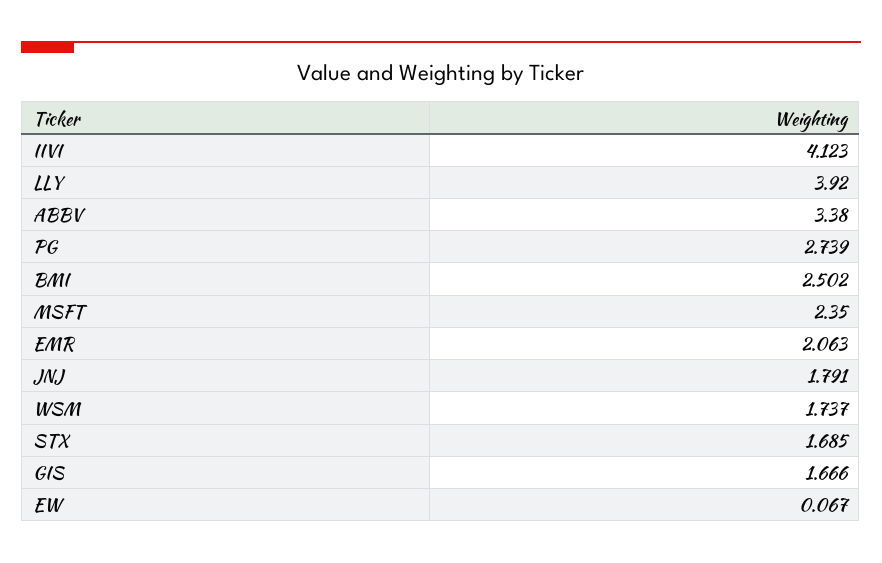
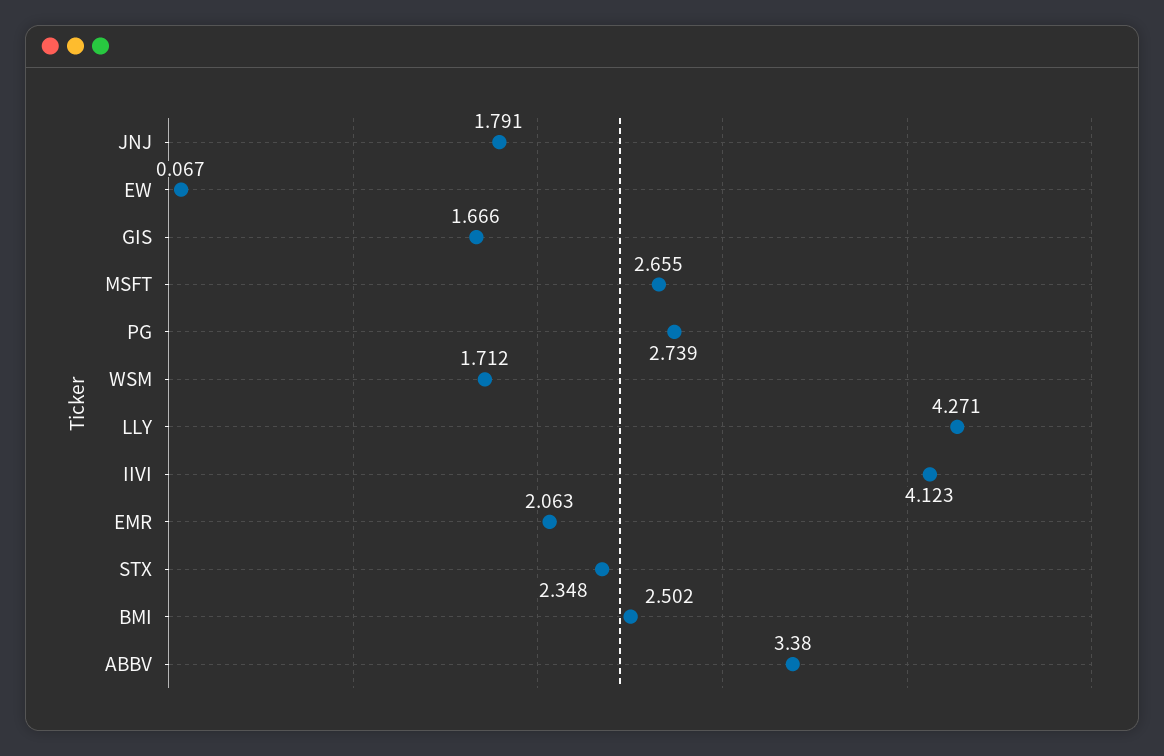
  {
    "IIVI": 4.123,
-   "LLY": 3.92,
+   "LLY": 4.271,
    "ABBV": 3.38,
    "PG": 2.739,
    "BMI": 2.502,
-   "MSFT": 2.35,
+   "MSFT": 2.655,
    "EMR": 2.063,
    "JNJ": 1.791,
-   "WSM": 1.737,
+   "WSM": 1.712,
-   "STX": 1.685,
+   "STX": 2.348,
    "GIS": 1.666,
    "EW": 0.067
  }

